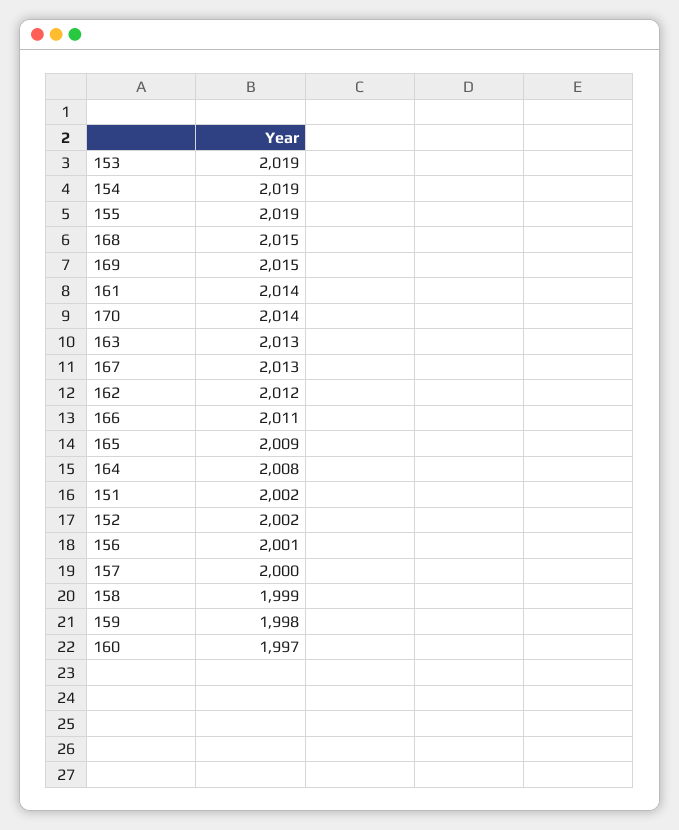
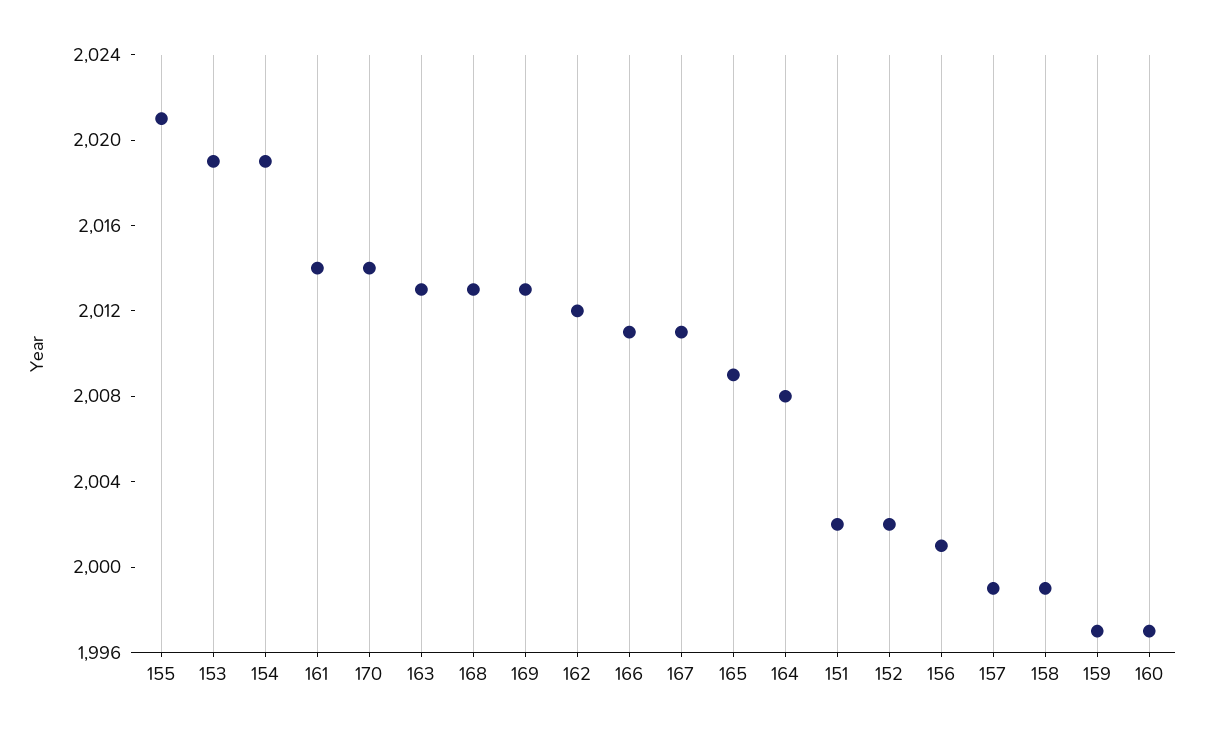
  {
    "153": 2019,
    "154": 2019,
-   "155": 2019,
+   "155": 2021,
-   "168": 2015,
+   "168": 2013,
-   "169": 2015,
+   "169": 2013,
    "161": 2014,
    "170": 2014,
    "163": 2013,
-   "167": 2013,
+   "167": 2011,
    "162": 2012,
    "166": 2011,
    "165": 2009,
    "164": 2008,
    "151": 2002,
    "152": 2002,
    "156": 2001,
-   "157": 2000,
+   "157": 1999,
    "158": 1999,
-   "159": 1998,
+   "159": 1997,
    "160": 1997
  }

